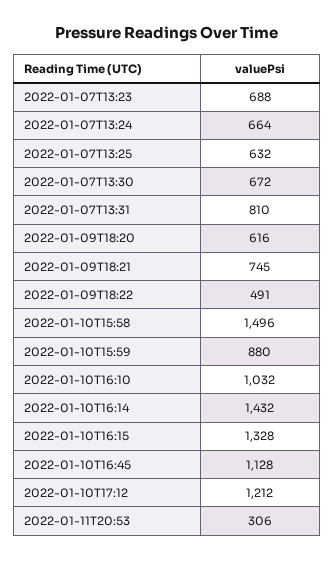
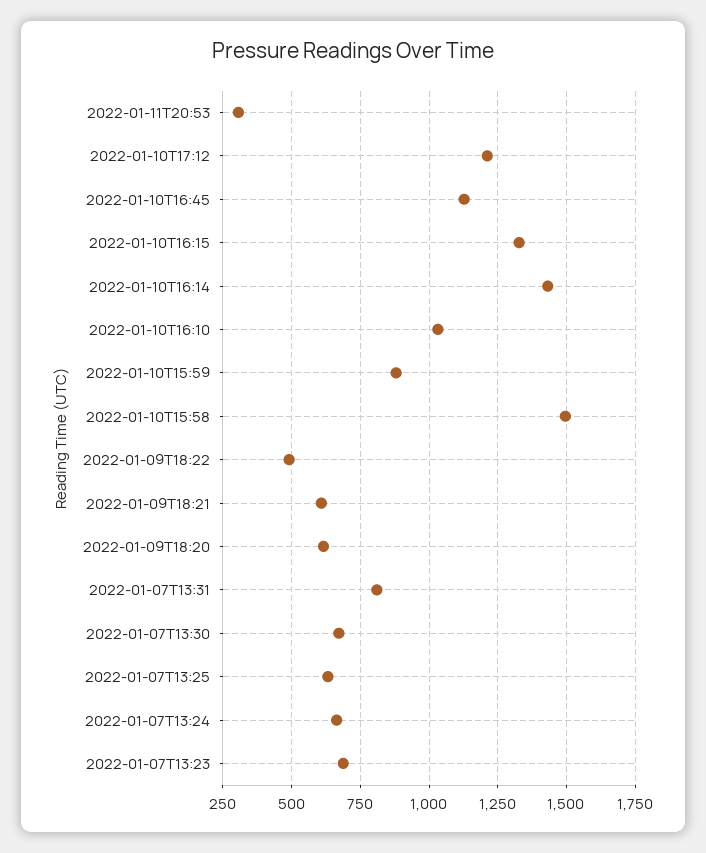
  {
    "2022-01-07T13:23": 688,
    "2022-01-07T13:24": 664,
    "2022-01-07T13:25": 632,
    "2022-01-07T13:30": 672,
    "2022-01-07T13:31": 810,
    "2022-01-09T18:20": 616,
-   "2022-01-09T18:21": 745,
+   "2022-01-09T18:21": 600,
    "2022-01-09T18:22": 491,
    "2022-01-10T15:58": 1496,
    "2022-01-10T15:59": 880,
    "2022-01-10T16:10": 1032,
    "2022-01-10T16:14": 1432,
    "2022-01-10T16:15": 1328,
    "2022-01-10T16:45": 1128,
    "2022-01-10T17:12": 1212,
    "2022-01-11T20:53": 306
  }

